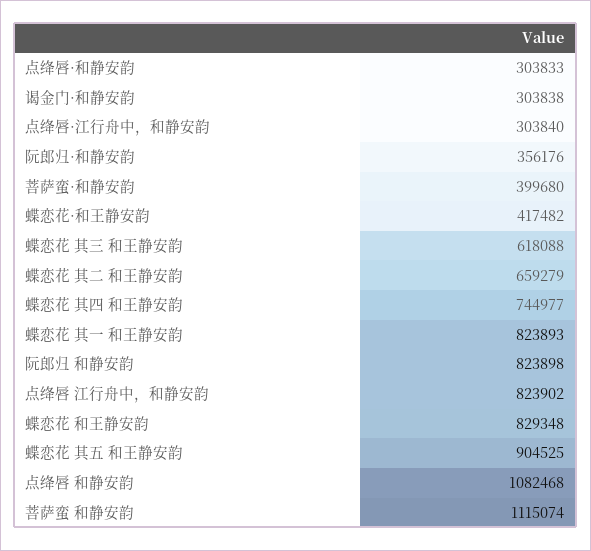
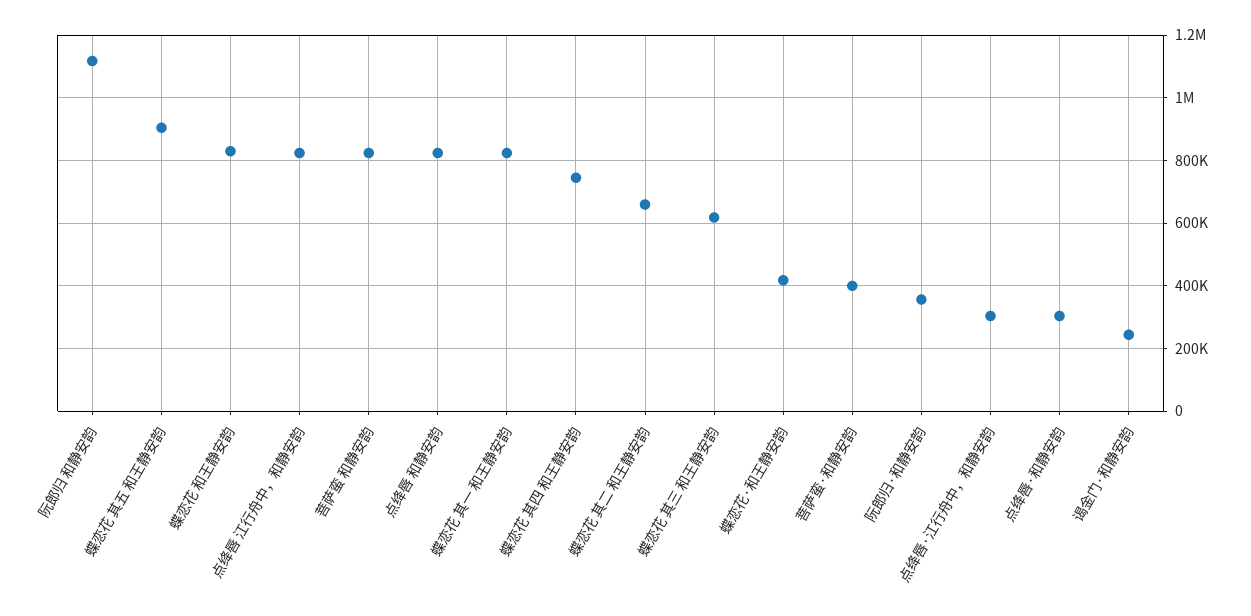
  {
    "点绛唇·和静安韵": 303833,
-   "谒金门·和静安韵": 303838,
+   "谒金门·和静安韵": 240000,
    "点绛唇·江行舟中，和静安韵": 303840,
    "阮郎归·和静安韵": 356176,
    "菩萨蛮·和静安韵": 399680,
    "蝶恋花·和王静安韵": 417482,
    "蝶恋花 其三 和王静安韵": 618088,
    "蝶恋花 其二 和王静安韵": 659279,
    "蝶恋花 其四 和王静安韵": 744977,
    "蝶恋花 其一 和王静安韵": 823893,
-   "阮郎归 和静安韵": 823898,
+   "阮郎归 和静安韵": 1120000,
    "点绛唇 江行舟中，和静安韵": 823902,
    "蝶恋花 和王静安韵": 829348,
    "蝶恋花 其五 和王静安韵": 904525,
-   "点绛唇 和静安韵": 1082468,
+   "点绛唇 和静安韵": 820000,
-   "菩萨蛮 和静安韵": 1115074
+   "菩萨蛮 和静安韵": 820000
  }

